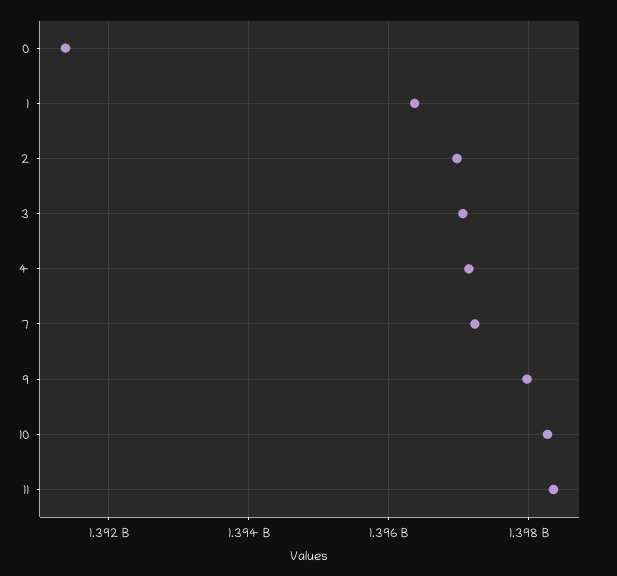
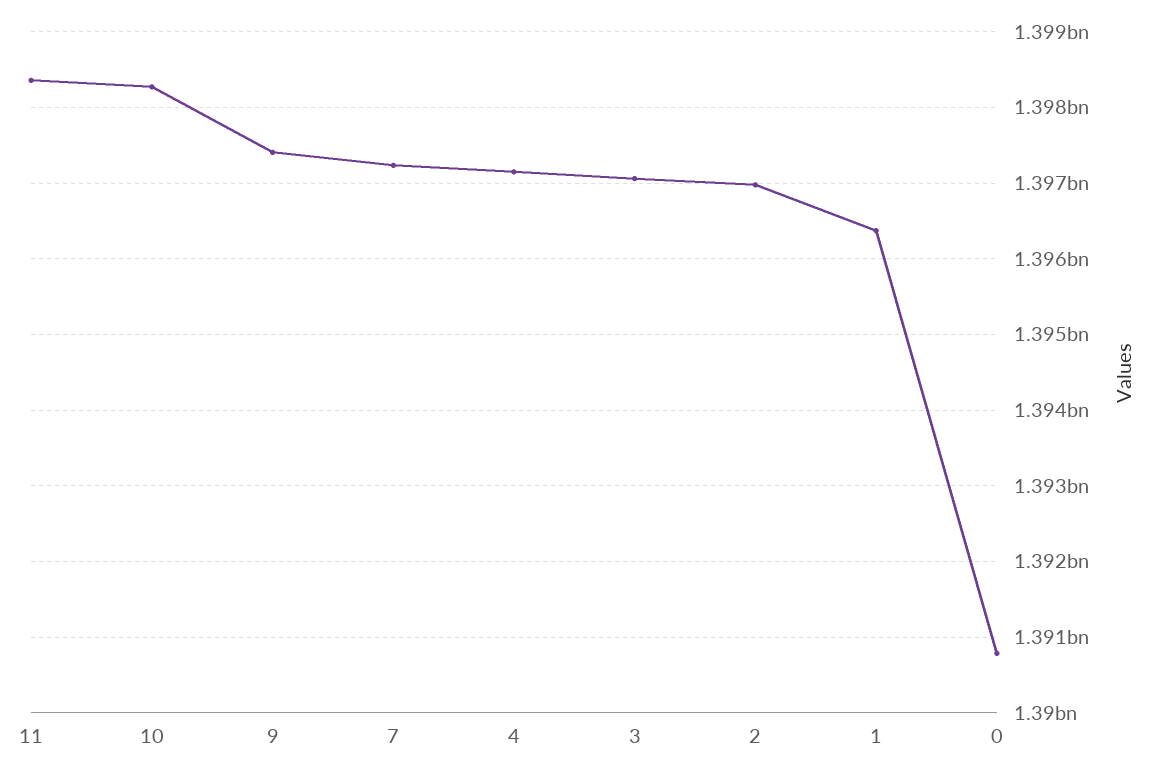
  {
-   "0": 1391400000,
+   "0": 1390800000,
    "1": 1396400000,
    "2": 1397000000,
    "3": 1397100000,
    "4": 1397100000,
    "7": 1397200000,
-   "9": 1398000000,
+   "9": 1397400000,
    "10": 1398300000,
    "11": 1398400000
  }

